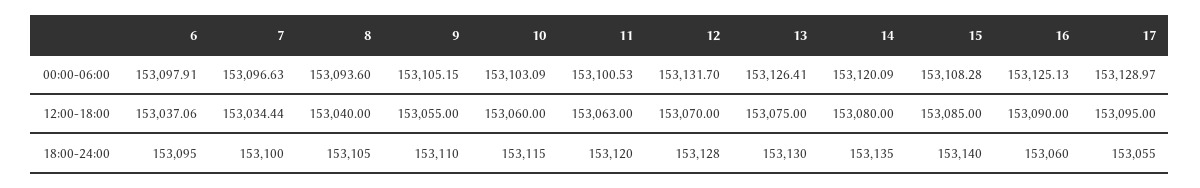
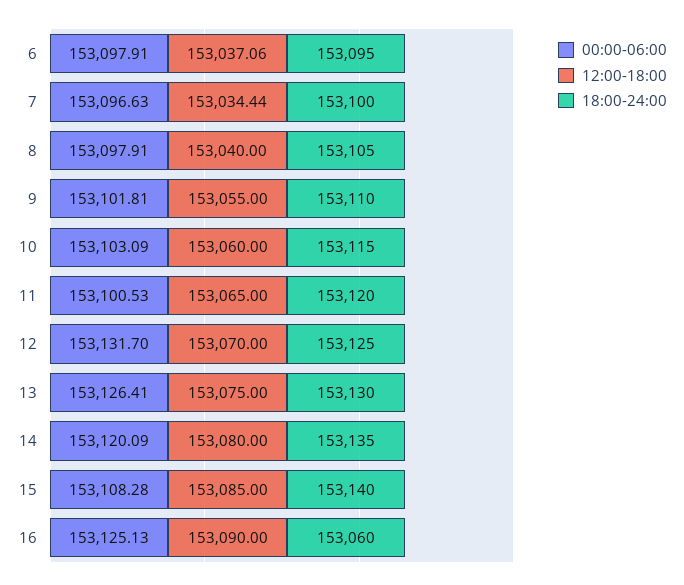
  {
    "00:00-06:00": {
      "6": 153097.91,
      "7": 153096.63,
-     "8": 153093.6,
+     "8": 153097.91,
-     "9": 153105.15,
+     "9": 153101.81,
      "10": 153103.09,
      "11": 153100.53,
      "12": 153131.7,
      "13": 153126.41,
      "14": 153120.09,
      "15": 153108.28,
-     "16": 153125.13,
+     "16": 153125.13
-     "17": 153128.97
    },
    "12:00-18:00": {
      "6": 153037.06,
      "7": 153034.44,
      "8": 153040,
      "9": 153055,
      "10": 153060,
-     "11": 153063,
+     "11": 153065,
      "12": 153070,
      "13": 153075,
      "14": 153080,
      "15": 153085,
-     "16": 153090,
+     "16": 153090
-     "17": 153095
    },
    "18:00-24:00": {
      "6": 153095,
      "7": 153100,
      "8": 153105,
      "9": 153110,
      "10": 153115,
      "11": 153120,
-     "12": 153128,
+     "12": 153125,
      "13": 153130,
      "14": 153135,
      "15": 153140,
-     "16": 153060,
+     "16": 153060
-     "17": 153055
    }
  }

